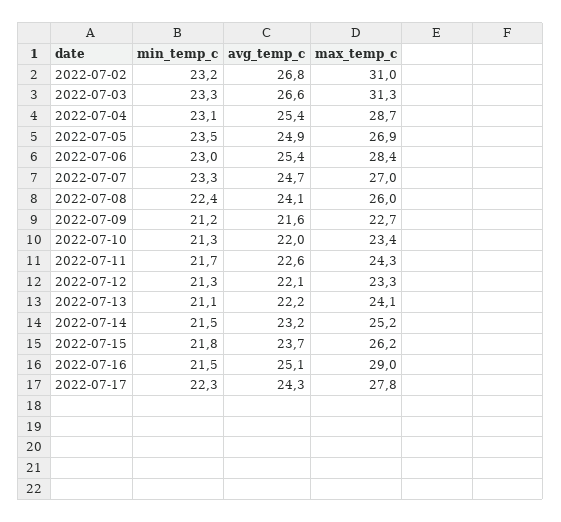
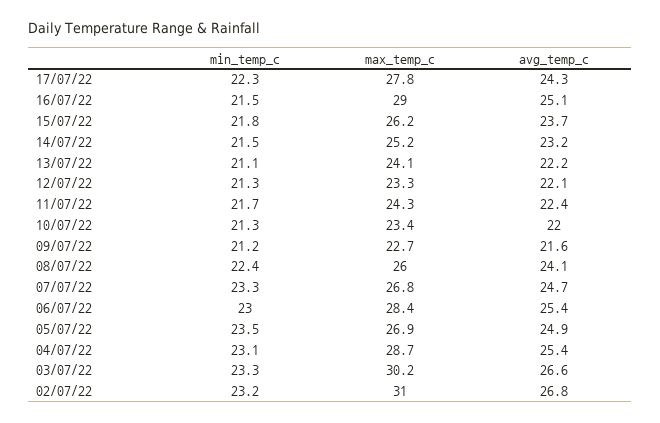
  {
    "min_temp_c": {
      "2022-07-02": 23.2,
      "2022-07-03": 23.3,
      "2022-07-04": 23.1,
      "2022-07-05": 23.5,
      "2022-07-06": 23,
      "2022-07-07": 23.3,
      "2022-07-08": 22.4,
      "2022-07-09": 21.2,
      "2022-07-10": 21.3,
      "2022-07-11": 21.7,
      "2022-07-12": 21.3,
      "2022-07-13": 21.1,
      "2022-07-14": 21.5,
      "2022-07-15": 21.8,
      "2022-07-16": 21.5,
      "2022-07-17": 22.3
    },
    "avg_temp_c": {
      "2022-07-02": 26.8,
      "2022-07-03": 26.6,
      "2022-07-04": 25.4,
      "2022-07-05": 24.9,
      "2022-07-06": 25.4,
      "2022-07-07": 24.7,
      "2022-07-08": 24.1,
      "2022-07-09": 21.6,
      "2022-07-10": 22,
-     "2022-07-11": 22.6,
+     "2022-07-11": 22.4,
      "2022-07-12": 22.1,
      "2022-07-13": 22.2,
      "2022-07-14": 23.2,
      "2022-07-15": 23.7,
      "2022-07-16": 25.1,
      "2022-07-17": 24.3
    },
    "max_temp_c": {
      "2022-07-02": 31,
-     "2022-07-03": 31.3,
+     "2022-07-03": 30.2,
      "2022-07-04": 28.7,
      "2022-07-05": 26.9,
      "2022-07-06": 28.4,
-     "2022-07-07": 27,
+     "2022-07-07": 26.8,
      "2022-07-08": 26,
      "2022-07-09": 22.7,
      "2022-07-10": 23.4,
      "2022-07-11": 24.3,
      "2022-07-12": 23.3,
      "2022-07-13": 24.1,
      "2022-07-14": 25.2,
      "2022-07-15": 26.2,
      "2022-07-16": 29,
      "2022-07-17": 27.8
    }
  }

